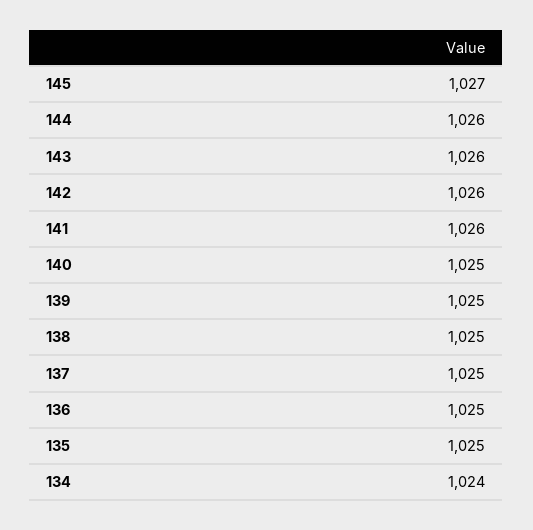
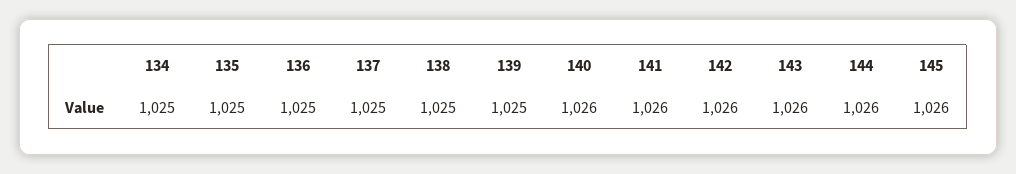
  {
-   "145": 1027,
+   "145": 1026,
    "144": 1026,
    "143": 1026,
    "142": 1026,
    "141": 1026,
-   "140": 1025,
+   "140": 1026,
    "139": 1025,
    "138": 1025,
    "137": 1025,
    "136": 1025,
    "135": 1025,
-   "134": 1024
+   "134": 1025
  }

